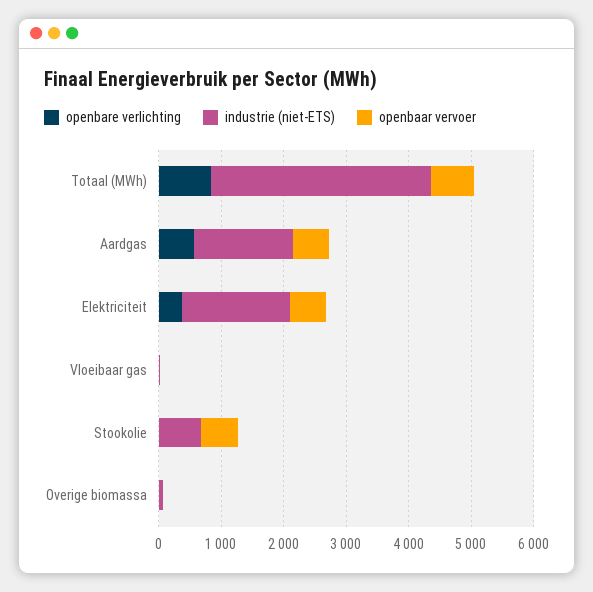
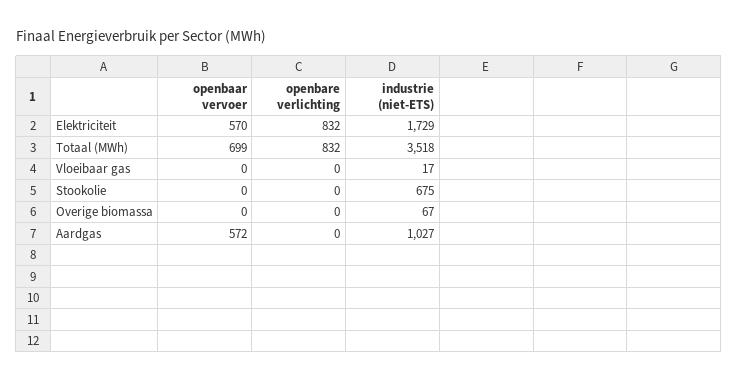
  {
    "openbare verlichting": {
      "Totaal (MWh)": 832,
-     "Aardgas": 600,
+     "Aardgas": 0,
-     "Elektriciteit": 400,
+     "Elektriciteit": 832,
      "Vloeibaar gas": 0,
      "Stookolie": 0,
      "Overige biomassa": 0
    },
    "industrie (niet-ETS)": {
      "Totaal (MWh)": 3518,
-     "Aardgas": 1600,
+     "Aardgas": 1027,
      "Elektriciteit": 1729,
      "Vloeibaar gas": 17,
      "Stookolie": 675,
      "Overige biomassa": 67
    },
    "openbaar vervoer": {
      "Totaal (MWh)": 699,
      "Aardgas": 572,
      "Elektriciteit": 570,
      "Vloeibaar gas": 0,
-     "Stookolie": 600,
+     "Stookolie": 0,
      "Overige biomassa": 0
    }
  }

